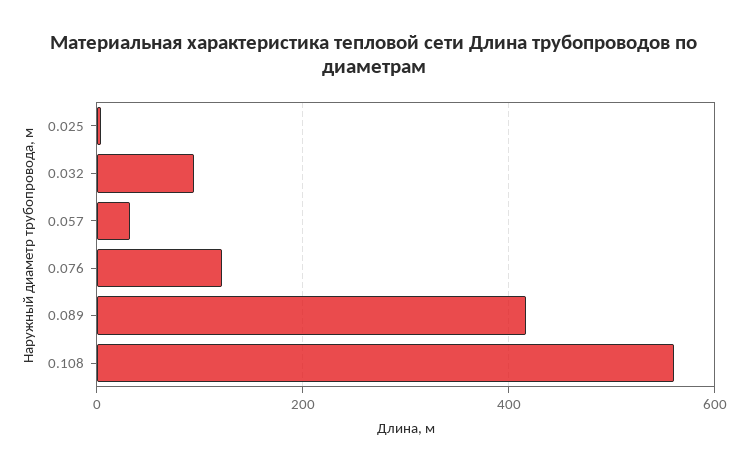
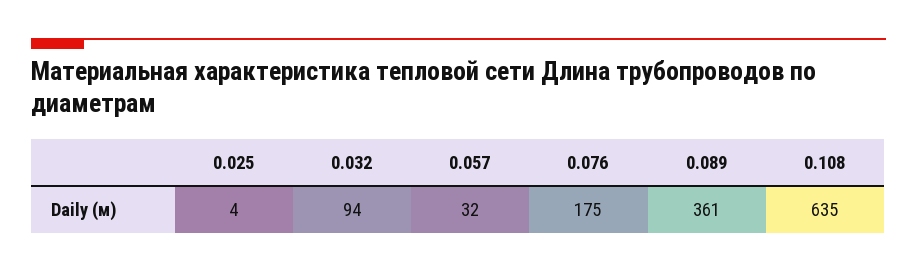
  {
    "0.025": 4,
    "0.032": 94,
    "0.057": 32,
-   "0.076": 120,
+   "0.076": 175,
-   "0.089": 420,
+   "0.089": 361,
-   "0.108": 560
+   "0.108": 635
  }

